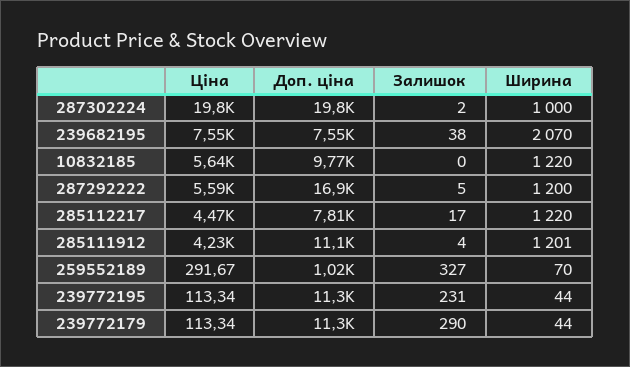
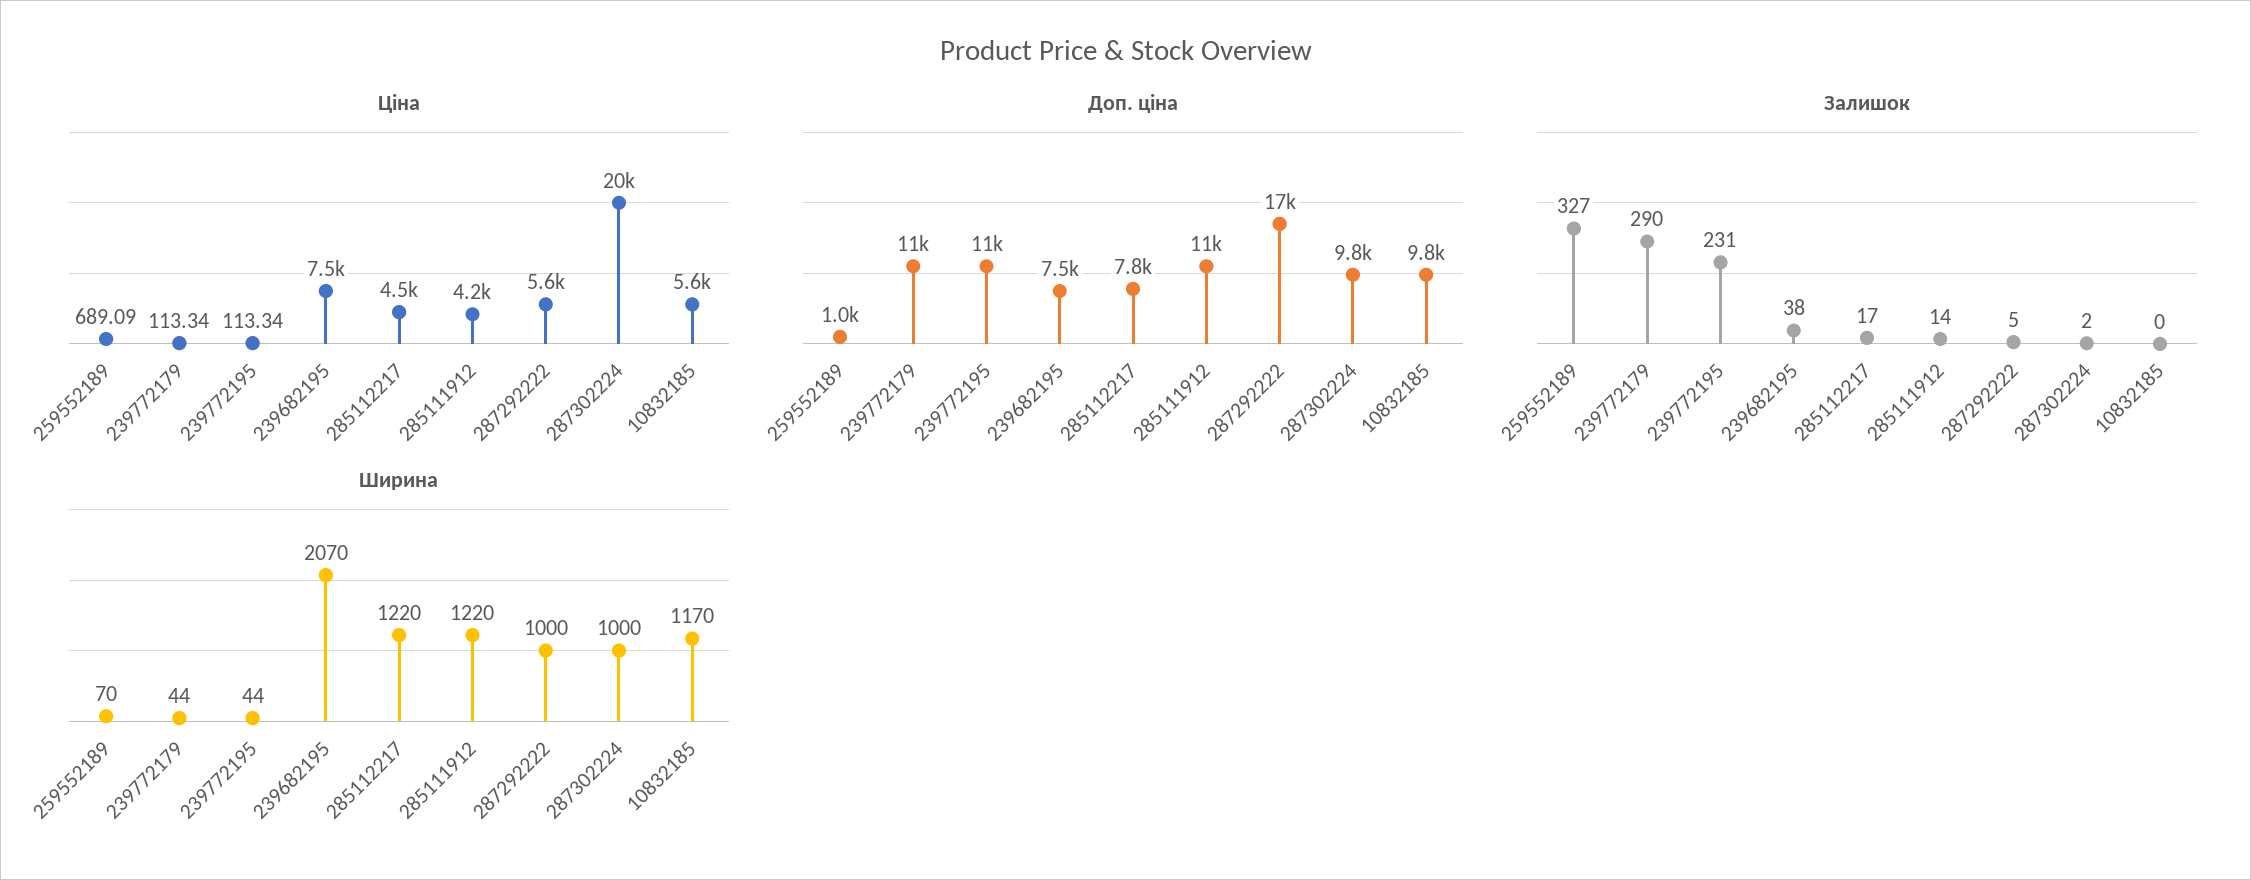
  {
    "Ціна": {
      "287302224": 19800,
      "239682195": 7550,
      "10832185": 5640,
      "287292222": 5590,
      "285112217": 4470,
      "285111912": 4230,
-     "259552189": 291.67,
+     "259552189": 689.09,
      "239772195": 113.34,
      "239772179": 113.34
    },
    "Доп. ціна": {
-     "287302224": 19800,
+     "287302224": 9800,
      "239682195": 7550,
      "10832185": 9770,
      "287292222": 16900,
      "285112217": 7810,
      "285111912": 11100,
      "259552189": 1020,
      "239772195": 11300,
      "239772179": 11300
    },
    "Залишок": {
      "287302224": 2,
      "239682195": 38,
      "10832185": 0,
      "287292222": 5,
      "285112217": 17,
-     "285111912": 4,
+     "285111912": 14,
      "259552189": 327,
      "239772195": 231,
      "239772179": 290
    },
    "Ширина": {
      "287302224": 1000,
      "239682195": 2070,
-     "10832185": 1220,
+     "10832185": 1170,
-     "287292222": 1200,
+     "287292222": 1000,
      "285112217": 1220,
-     "285111912": 1201,
+     "285111912": 1220,
      "259552189": 70,
      "239772195": 44,
      "239772179": 44
    }
  }

